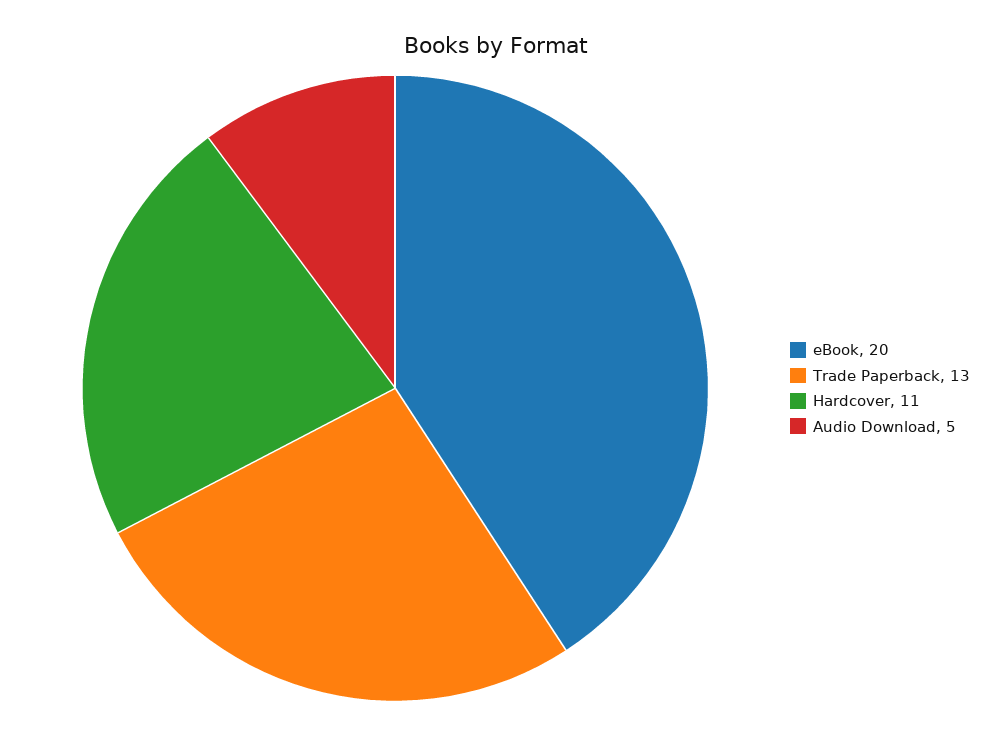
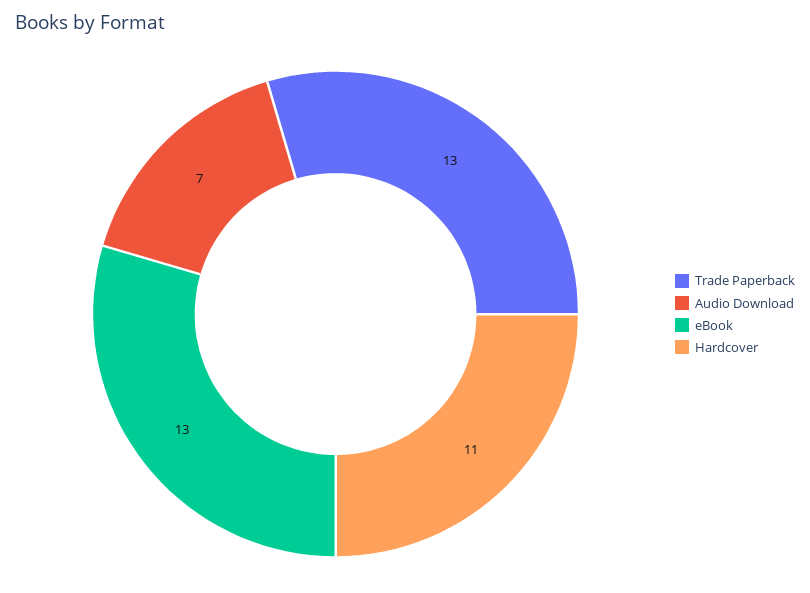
  {
-   "eBook": 20,
+   "eBook": 13,
    "Trade Paperback": 13,
    "Hardcover": 11,
-   "Audio Download": 5
+   "Audio Download": 7
  }

